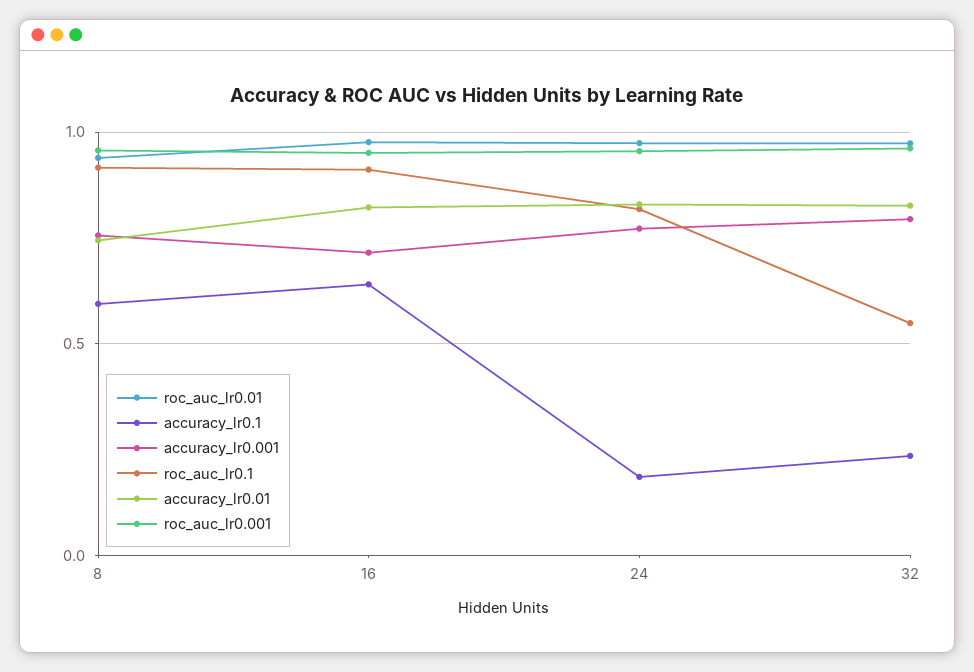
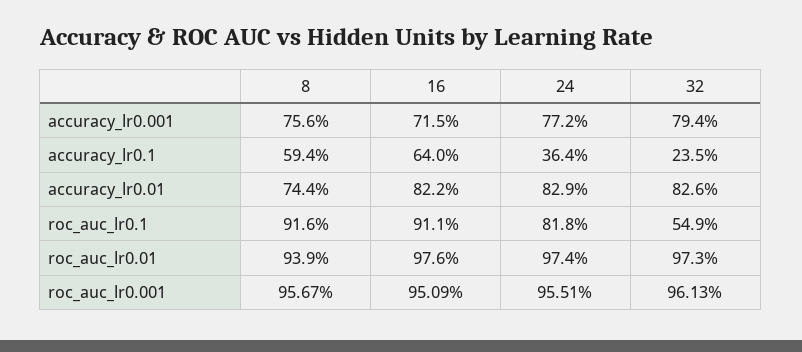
  {
    "roc_auc_lr0.01": {
      "8": 0.939,
      "16": 0.976,
      "24": 0.974,
      "32": 0.973
    },
    "accuracy_lr0.1": {
      "8": 0.594,
      "16": 0.64,
-     "24": 0.2,
+     "24": 0.364,
      "32": 0.235
    },
    "accuracy_lr0.001": {
      "8": 0.756,
      "16": 0.715,
      "24": 0.772,
      "32": 0.794
    },
    "roc_auc_lr0.1": {
      "8": 0.916,
      "16": 0.911,
      "24": 0.818,
      "32": 0.549
    },
    "accuracy_lr0.01": {
      "8": 0.744,
      "16": 0.822,
      "24": 0.829,
      "32": 0.826
    },
    "roc_auc_lr0.001": {
      "8": 0.9567,
      "16": 0.9509,
      "24": 0.9551,
      "32": 0.9613
    }
  }

